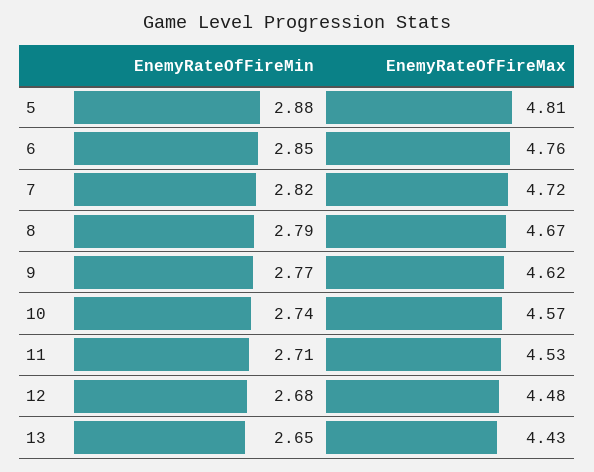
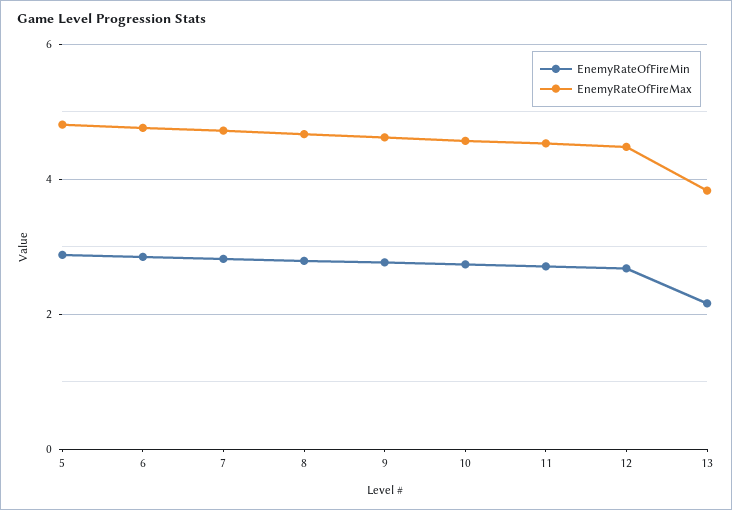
  {
    "EnemyRateOfFireMin": {
      "5": 2.88,
      "6": 2.85,
      "7": 2.82,
      "8": 2.79,
      "9": 2.77,
      "10": 2.74,
      "11": 2.71,
      "12": 2.68,
-     "13": 2.65
+     "13": 2.2
    },
    "EnemyRateOfFireMax": {
      "5": 4.81,
      "6": 4.76,
      "7": 4.72,
      "8": 4.67,
      "9": 4.62,
      "10": 4.57,
      "11": 4.53,
      "12": 4.48,
-     "13": 4.43
+     "13": 3.8
    }
  }

